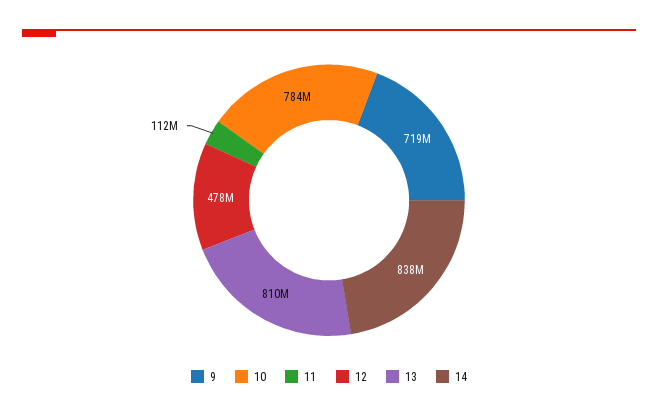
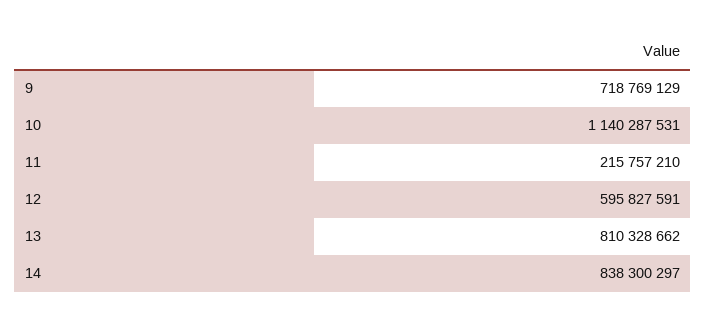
  {
    "9": 718769129,
-   "10": 784000000,
+   "10": 1140287531,
-   "11": 112000000,
+   "11": 215757210,
-   "12": 478000000,
+   "12": 595827591,
    "13": 810328662,
    "14": 838300297
  }

